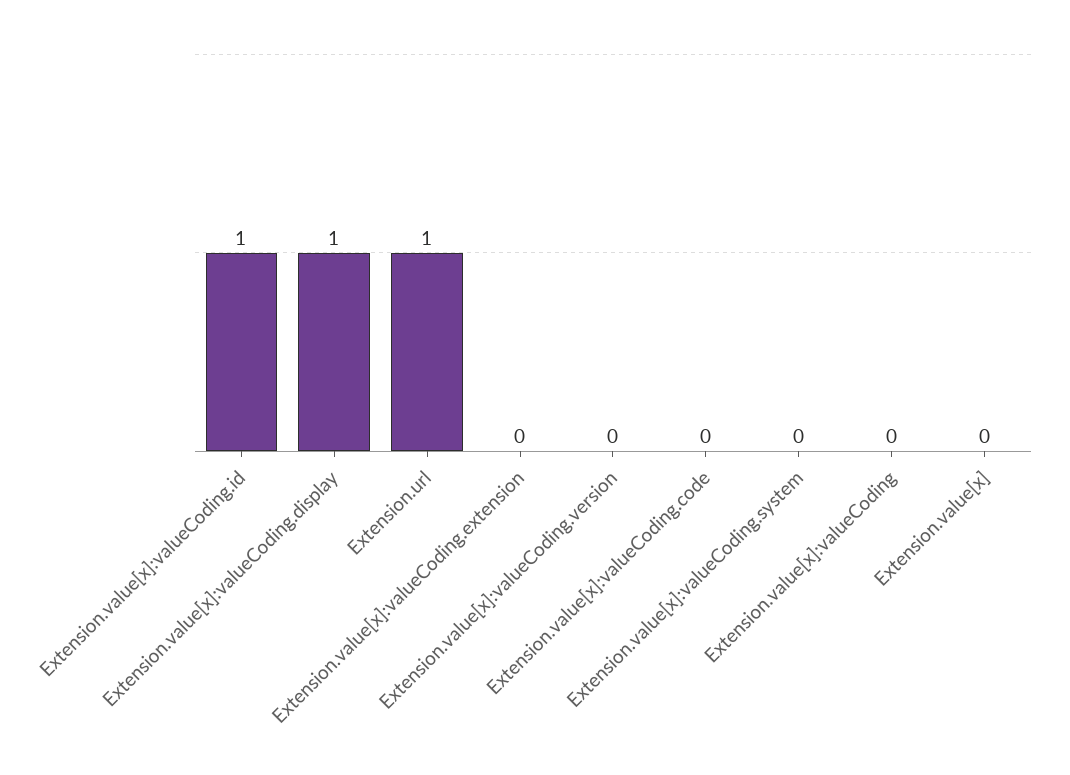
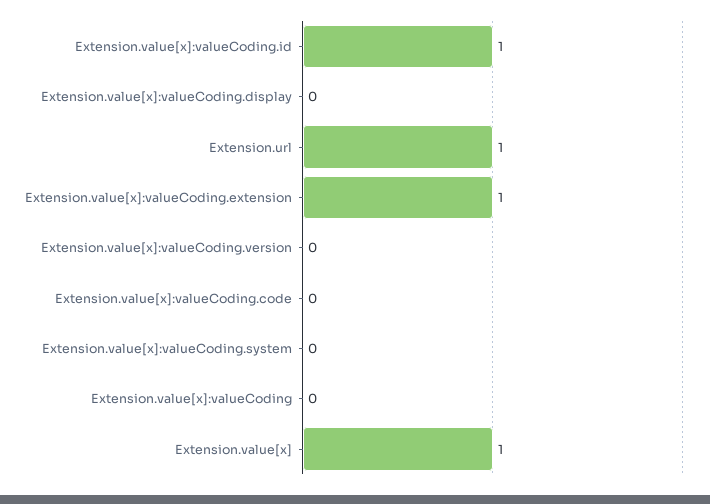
  {
    "Extension.value[x]:valueCoding.id": 1,
-   "Extension.value[x]:valueCoding.display": 1,
+   "Extension.value[x]:valueCoding.display": 0,
    "Extension.url": 1,
-   "Extension.value[x]:valueCoding.extension": 0,
+   "Extension.value[x]:valueCoding.extension": 1,
    "Extension.value[x]:valueCoding.version": 0,
    "Extension.value[x]:valueCoding.code": 0,
    "Extension.value[x]:valueCoding.system": 0,
    "Extension.value[x]:valueCoding": 0,
-   "Extension.value[x]": 0
+   "Extension.value[x]": 1
  }

